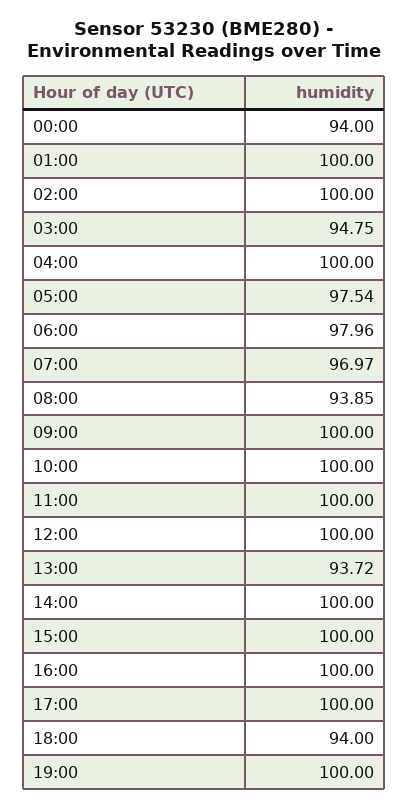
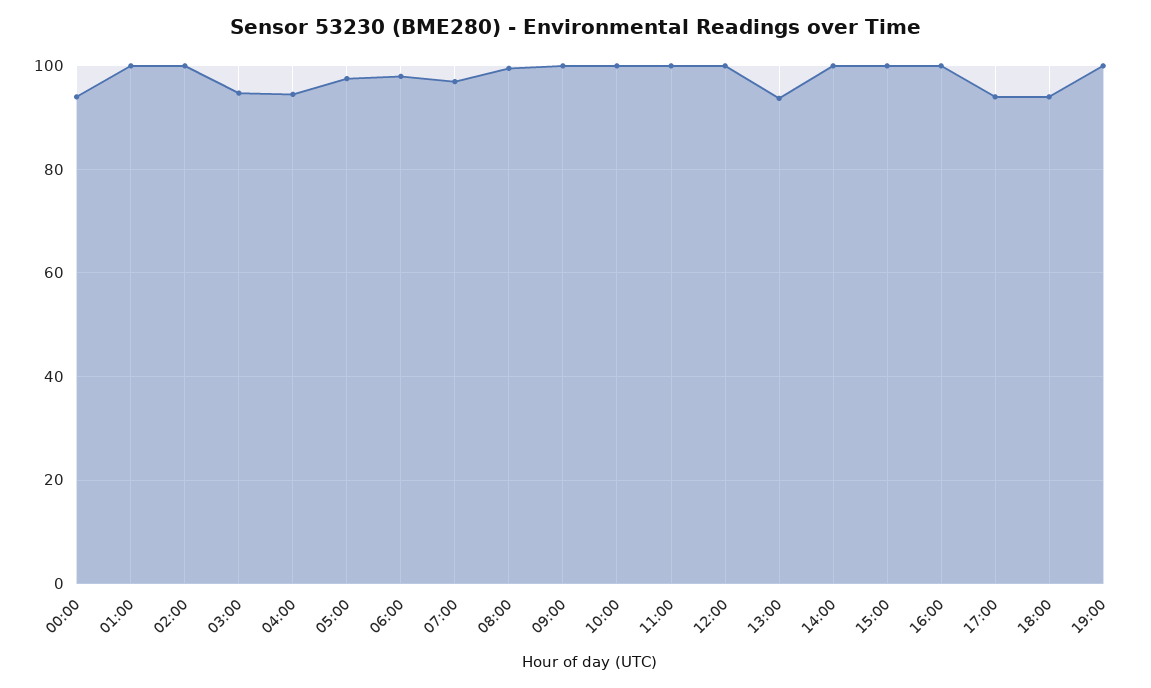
  {
    "00:00": 94,
    "01:00": 100,
    "02:00": 100,
    "03:00": 94.75,
-   "04:00": 100,
+   "04:00": 94,
    "05:00": 97.54,
    "06:00": 97.96,
    "07:00": 96.97,
-   "08:00": 93.85,
+   "08:00": 100,
    "09:00": 100,
    "10:00": 100,
    "11:00": 100,
    "12:00": 100,
    "13:00": 93.72,
    "14:00": 100,
    "15:00": 100,
    "16:00": 100,
-   "17:00": 100,
+   "17:00": 94,
    "18:00": 94,
    "19:00": 100
  }

